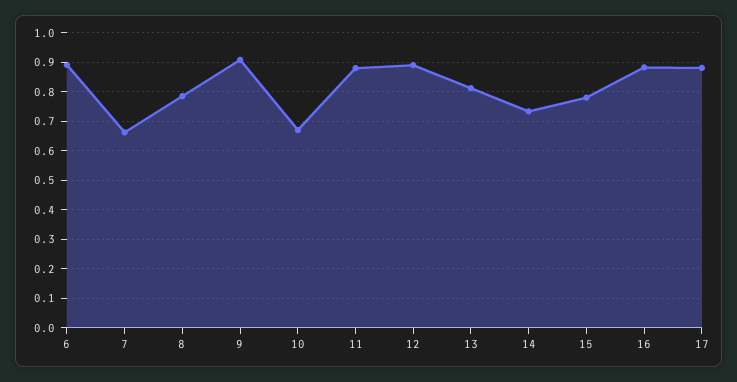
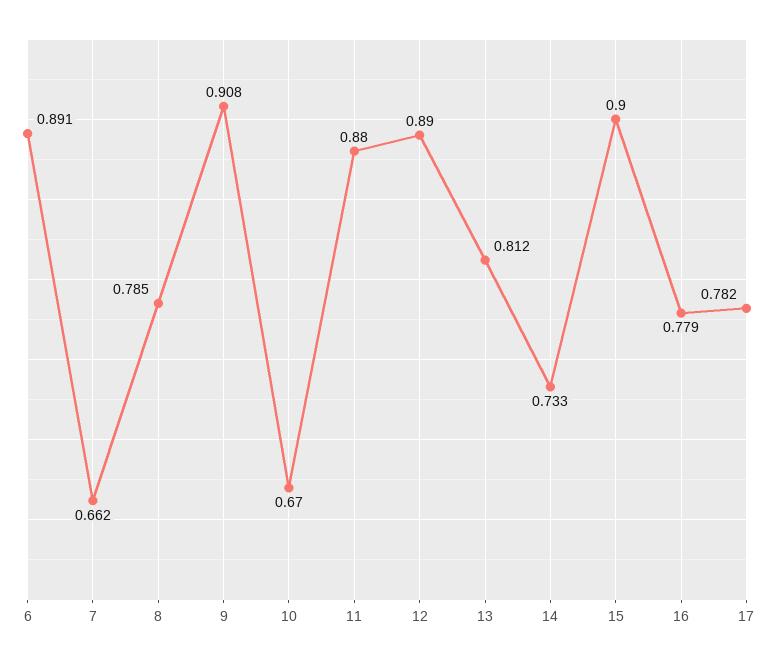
  {
    "6": 0.891,
    "7": 0.662,
    "8": 0.785,
    "9": 0.908,
    "10": 0.67,
    "11": 0.88,
    "12": 0.89,
    "13": 0.812,
    "14": 0.733,
-   "15": 0.775,
+   "15": 0.9,
-   "16": 0.875,
+   "16": 0.779,
-   "17": 0.875
+   "17": 0.782
  }

